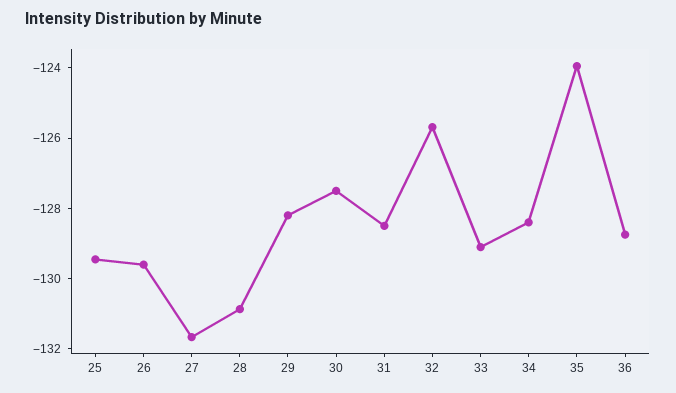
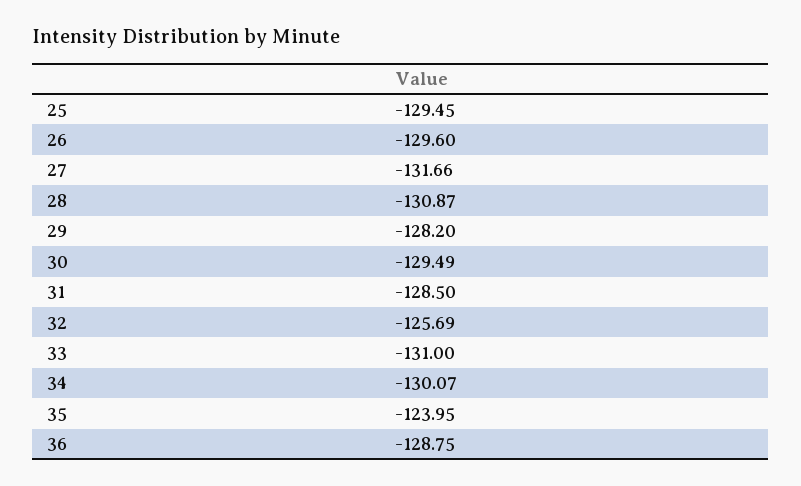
  {
    "25": -129.45,
    "26": -129.6,
    "27": -131.66,
    "28": -130.87,
    "29": -128.2,
-   "30": -127.5,
+   "30": -129.49,
    "31": -128.5,
    "32": -125.69,
-   "33": -129,
+   "33": -131,
-   "34": -128.5,
+   "34": -130.07,
    "35": -123.95,
    "36": -128.75
  }

